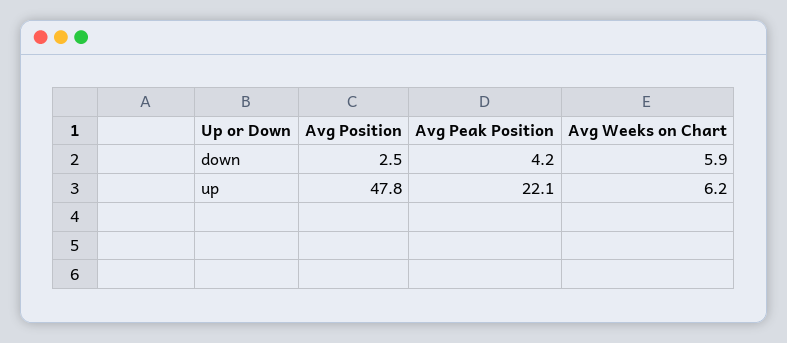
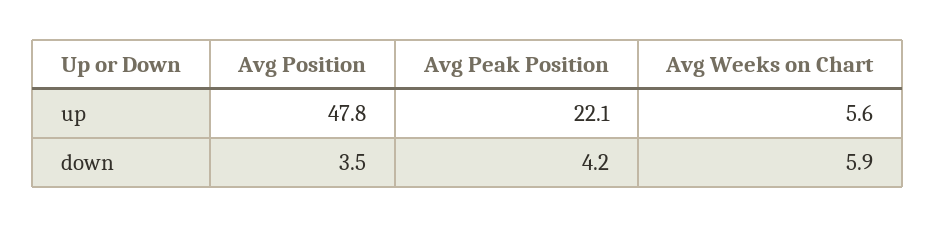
  {
    "Avg Position": {
-     "down": 2.5,
+     "down": 3.5,
      "up": 47.8
    },
    "Avg Peak Position": {
      "down": 4.2,
      "up": 22.1
    },
    "Avg Weeks on Chart": {
      "down": 5.9,
-     "up": 6.2
+     "up": 5.6
    }
  }

